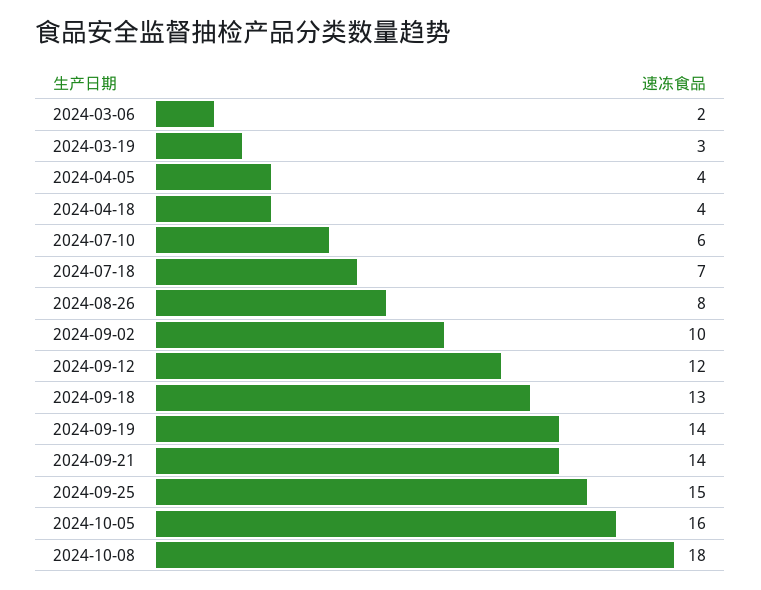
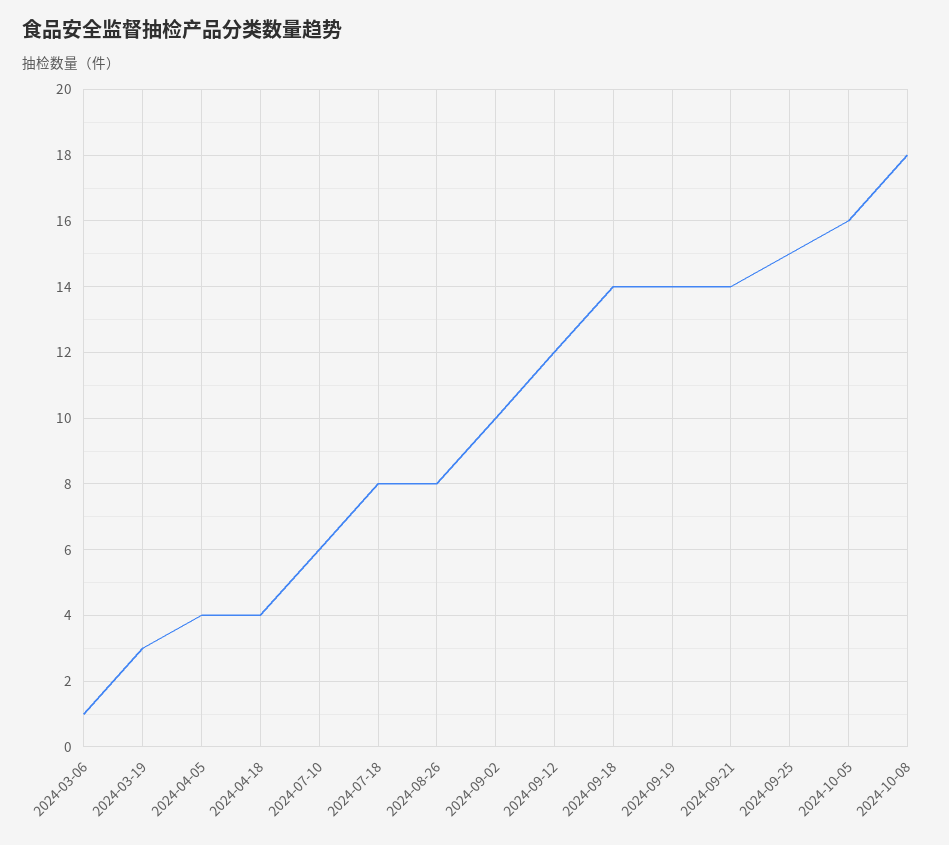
  {
-   "2024-03-06": 2,
+   "2024-03-06": 1,
    "2024-03-19": 3,
    "2024-04-05": 4,
    "2024-04-18": 4,
    "2024-07-10": 6,
-   "2024-07-18": 7,
+   "2024-07-18": 8,
    "2024-08-26": 8,
    "2024-09-02": 10,
    "2024-09-12": 12,
-   "2024-09-18": 13,
+   "2024-09-18": 14,
    "2024-09-19": 14,
    "2024-09-21": 14,
    "2024-09-25": 15,
    "2024-10-05": 16,
    "2024-10-08": 18
  }

